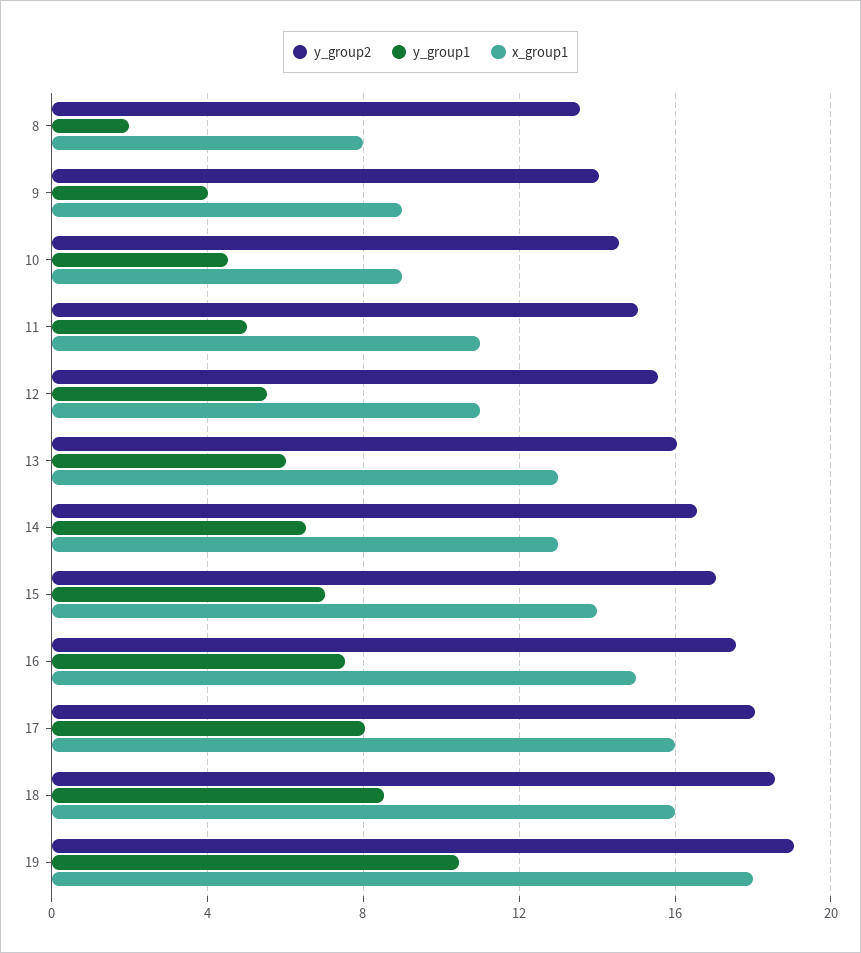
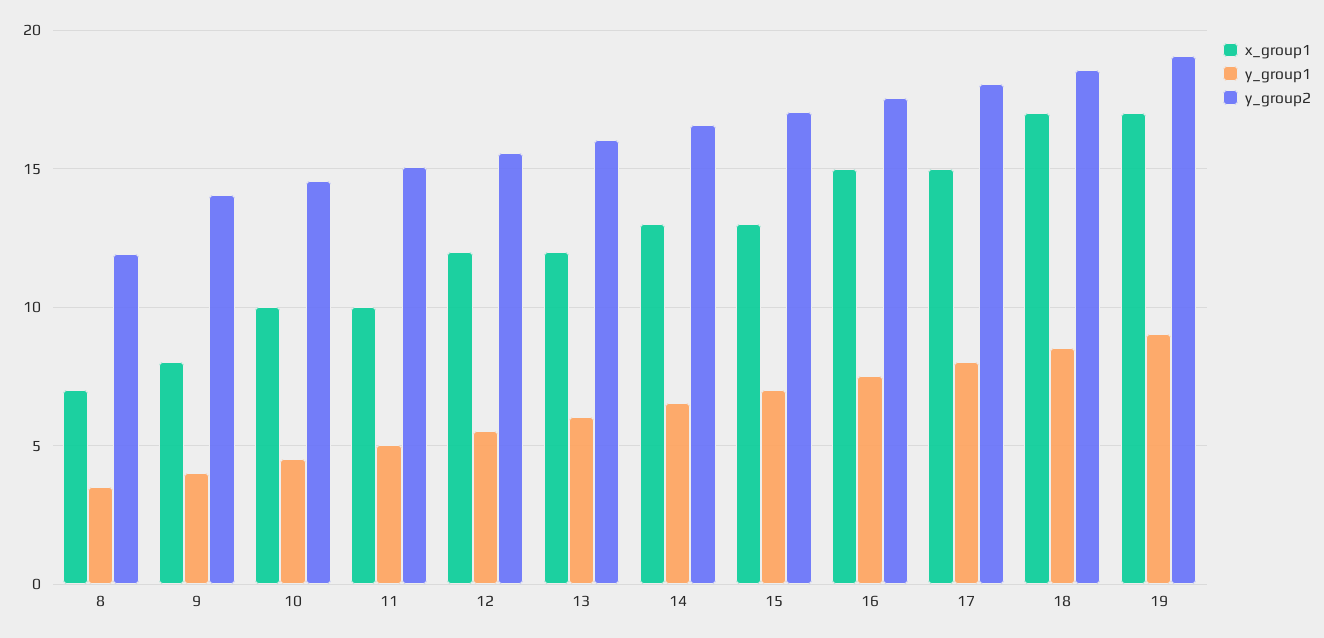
  {
    "y_group2": {
-     "8": 13.5,
+     "8": 12,
      "9": 14,
      "10": 14.5,
      "11": 15,
      "12": 15.5,
      "13": 16,
      "14": 16.5,
      "15": 17,
      "16": 17.5,
      "17": 18,
      "18": 18.5,
      "19": 19
    },
    "y_group1": {
-     "8": 2,
+     "8": 3.5,
      "9": 4,
      "10": 4.5,
      "11": 5,
      "12": 5.5,
      "13": 6,
      "14": 6.5,
      "15": 7,
      "16": 7.5,
      "17": 8,
      "18": 8.5,
-     "19": 10.5
+     "19": 9
    },
    "x_group1": {
-     "8": 8,
+     "8": 7,
-     "9": 9,
+     "9": 8,
-     "10": 9,
+     "10": 10,
-     "11": 11,
+     "11": 10,
-     "12": 11,
+     "12": 12,
-     "13": 13,
+     "13": 12,
      "14": 13,
-     "15": 14,
+     "15": 13,
      "16": 15,
-     "17": 16,
+     "17": 15,
-     "18": 16,
+     "18": 17,
-     "19": 18
+     "19": 17
    }
  }

